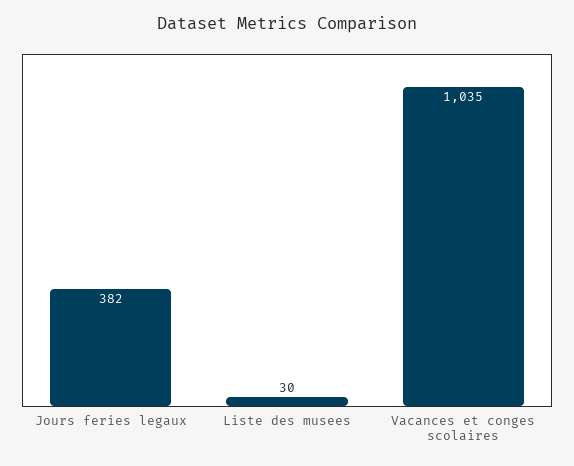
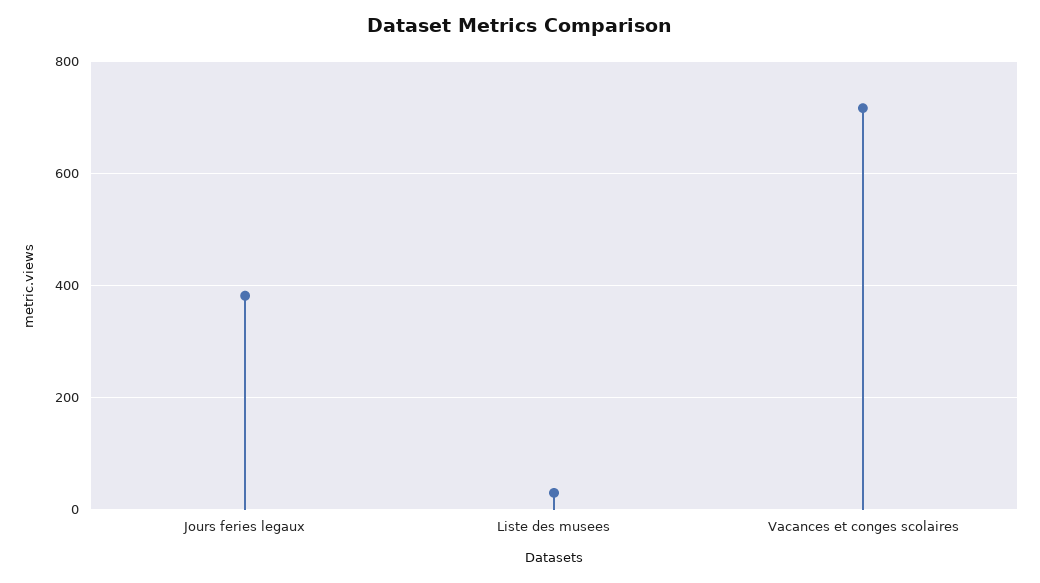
  {
    "Jours feries legaux": 382,
    "Liste des musees": 30,
-   "Vacances et conges scolaires": 1035
+   "Vacances et conges scolaires": 720
  }

